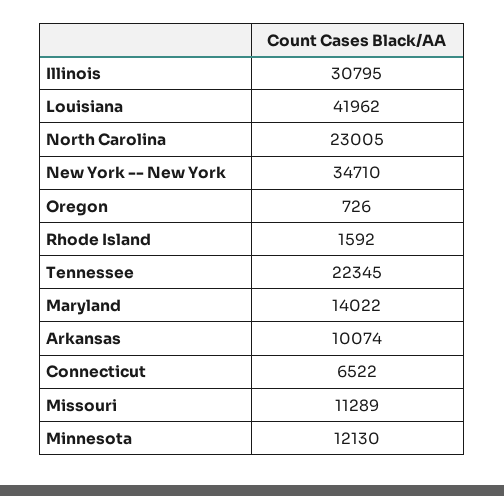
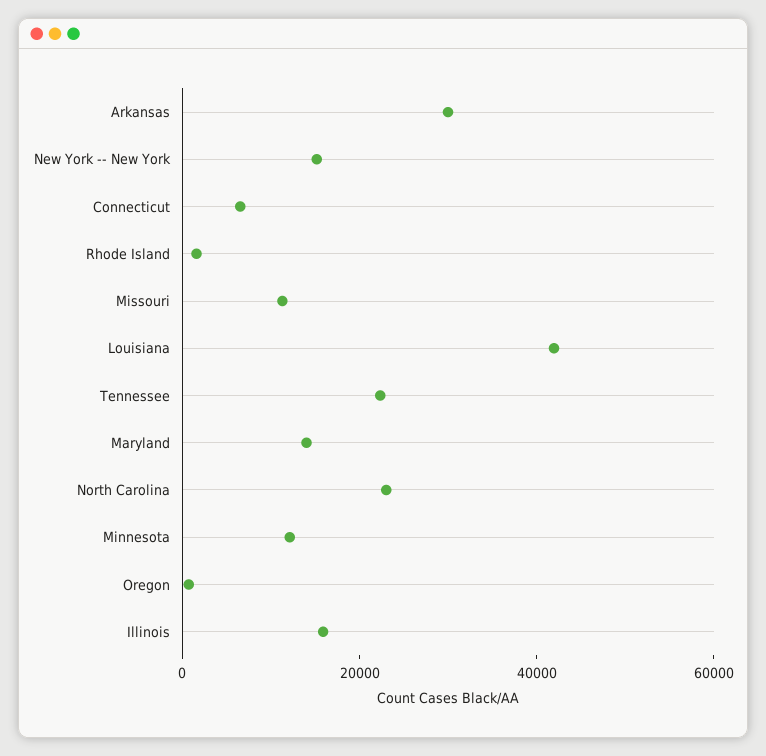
  {
-   "Illinois": 30795,
+   "Illinois": 15000,
    "Louisiana": 41962,
    "North Carolina": 23005,
-   "New York -- New York": 34710,
+   "New York -- New York": 15000,
    "Oregon": 726,
    "Rhode Island": 1592,
    "Tennessee": 22345,
    "Maryland": 14022,
-   "Arkansas": 10074,
+   "Arkansas": 30000,
    "Connecticut": 6522,
    "Missouri": 11289,
    "Minnesota": 12130
  }

